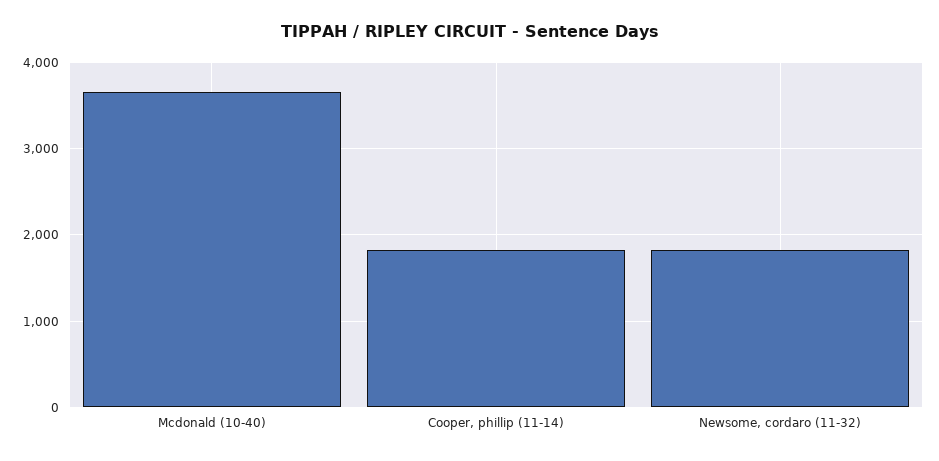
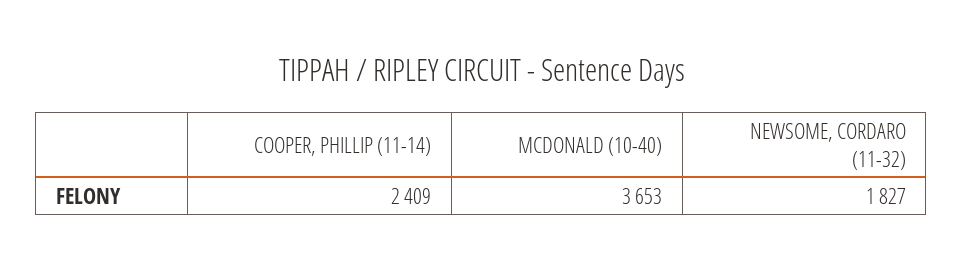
  {
    "Mcdonald (10-40)": 3653,
-   "Cooper, phillip (11-14)": 1800,
+   "Cooper, phillip (11-14)": 2409,
    "Newsome, cordaro (11-32)": 1827
  }

